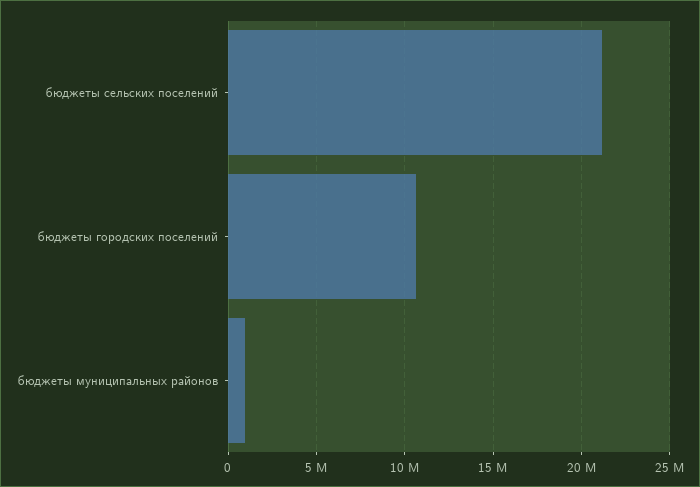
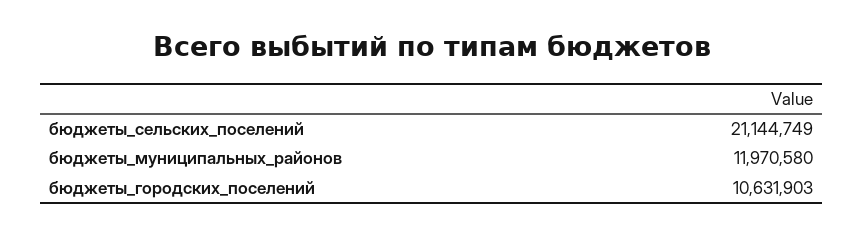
  {
    "бюджеты сельских поселений": 21144749,
    "бюджеты городских поселений": 10631903,
-   "бюджеты муниципальных районов": 1000000
+   "бюджеты муниципальных районов": 11970580
  }

